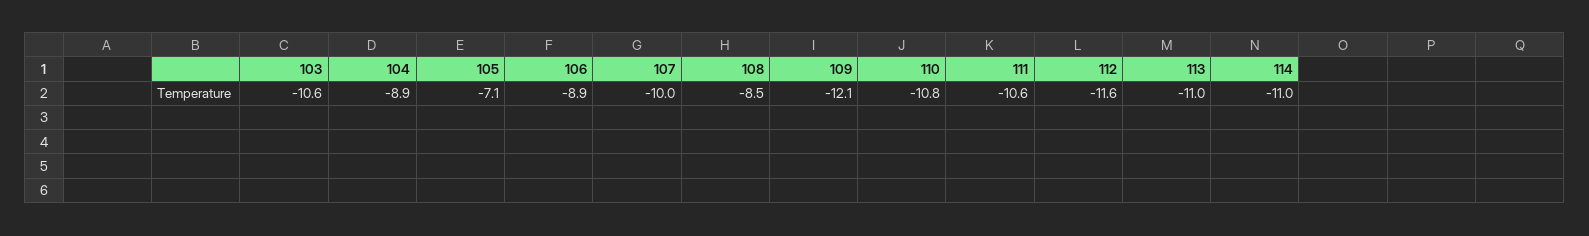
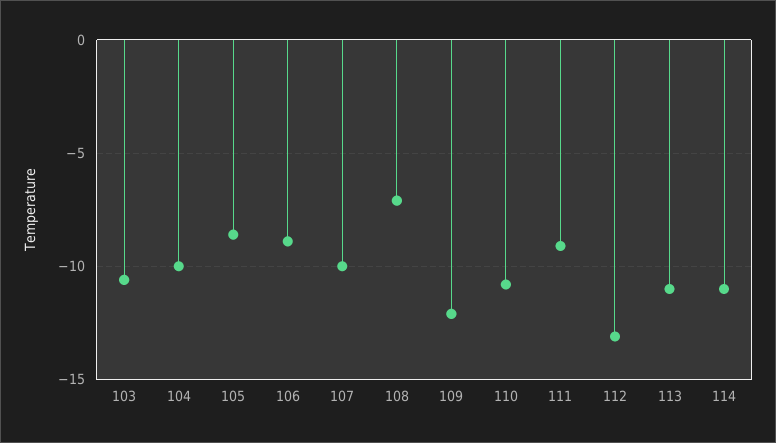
  {
    "103": -10.6,
-   "104": -8.9,
+   "104": -10,
-   "105": -7.1,
+   "105": -8.5,
    "106": -8.9,
    "107": -10,
-   "108": -8.5,
+   "108": -7,
    "109": -12.1,
    "110": -10.8,
-   "111": -10.6,
+   "111": -9,
-   "112": -11.6,
+   "112": -13,
    "113": -11,
    "114": -11
  }

